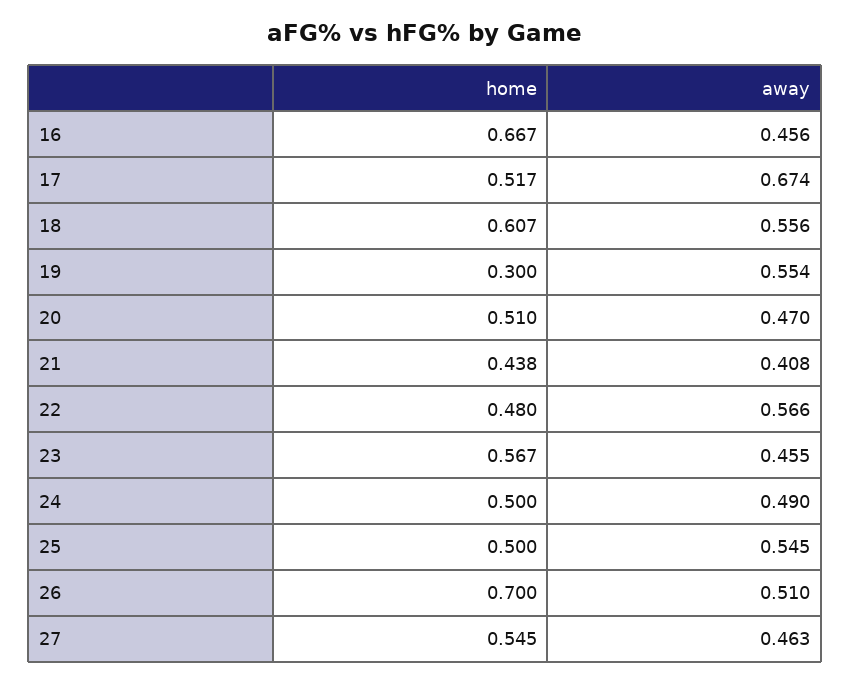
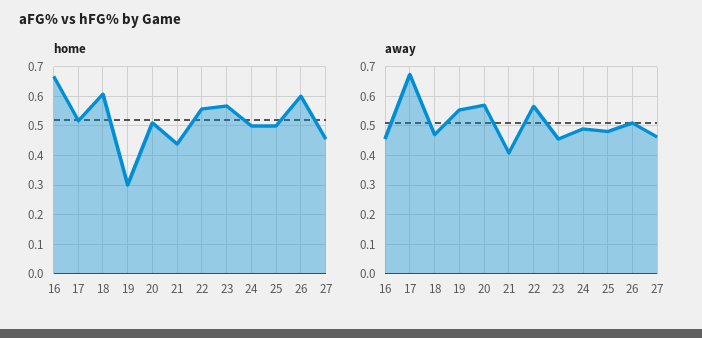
  {
    "home": {
      "16": 0.667,
      "17": 0.517,
      "18": 0.607,
      "19": 0.3,
      "20": 0.51,
      "21": 0.438,
-     "22": 0.48,
+     "22": 0.55,
      "23": 0.567,
      "24": 0.5,
      "25": 0.5,
-     "26": 0.7,
+     "26": 0.6,
-     "27": 0.545
+     "27": 0.45
    },
    "away": {
      "16": 0.456,
      "17": 0.674,
-     "18": 0.556,
+     "18": 0.475,
      "19": 0.554,
-     "20": 0.47,
+     "20": 0.575,
      "21": 0.408,
      "22": 0.566,
      "23": 0.455,
      "24": 0.49,
-     "25": 0.545,
+     "25": 0.475,
      "26": 0.51,
      "27": 0.463
    }
  }

